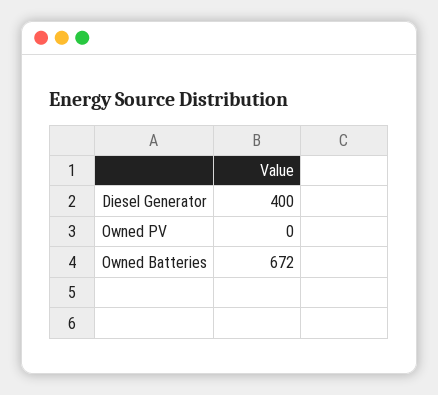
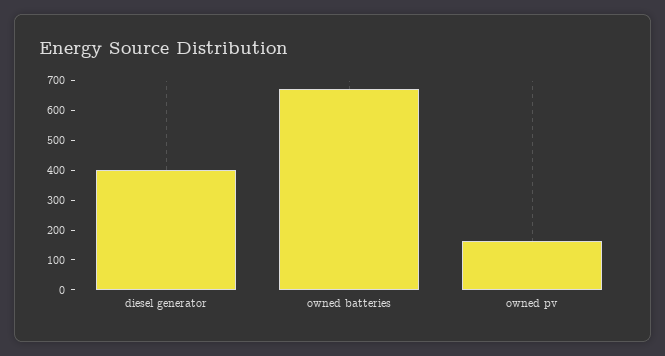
  {
    "Diesel Generator": 400,
-   "Owned PV": 0,
+   "Owned PV": 150,
    "Owned Batteries": 672
  }

